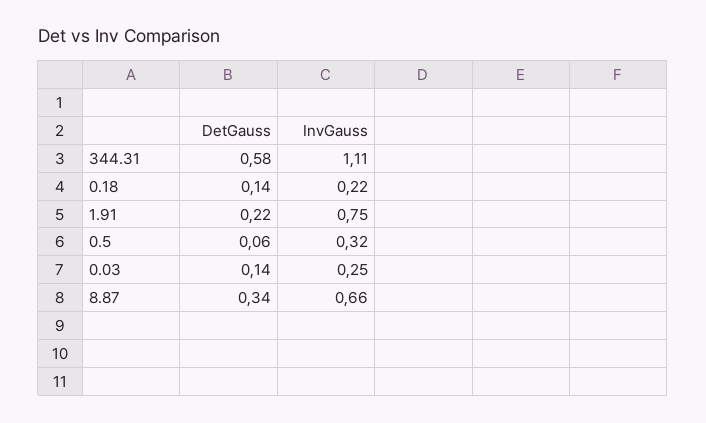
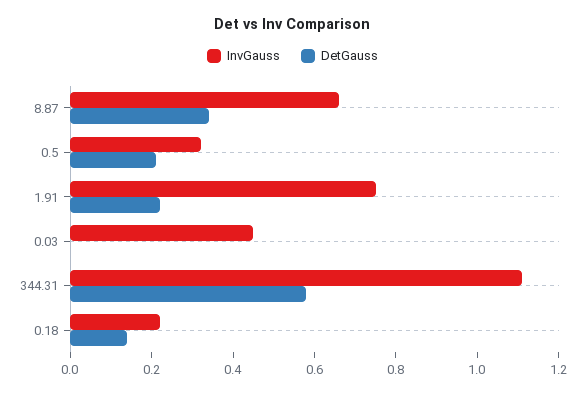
  {
    "DetGauss": {
      "344.31": 0.58,
      "0.18": 0.14,
      "1.91": 0.22,
-     "0.5": 0.06,
+     "0.5": 0.2,
-     "0.03": 0.14,
+     "0.03": 0,
      "8.87": 0.34
    },
    "InvGauss": {
      "344.31": 1.11,
      "0.18": 0.22,
      "1.91": 0.75,
      "0.5": 0.32,
-     "0.03": 0.25,
+     "0.03": 0.45,
      "8.87": 0.66
    }
  }

